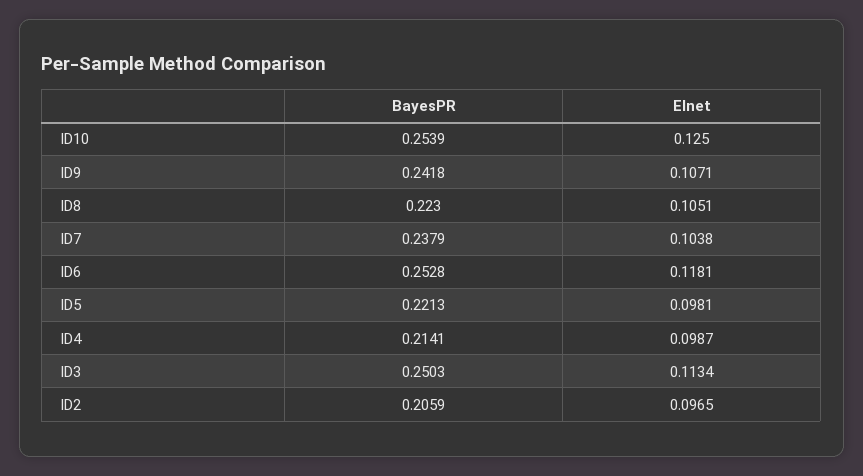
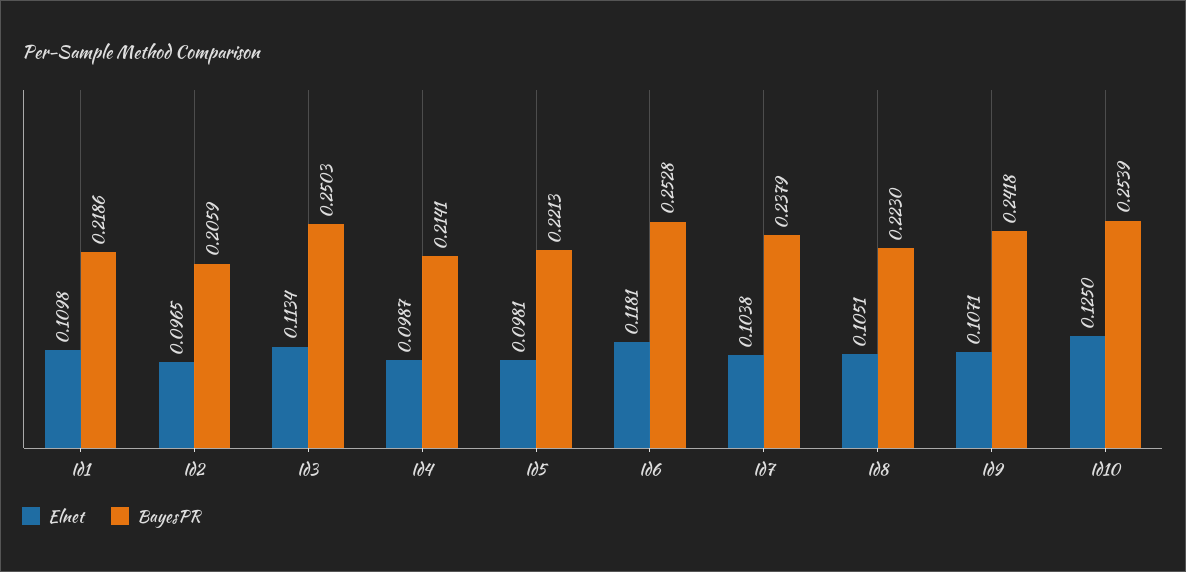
  {
    "BayesPR": {
      "ID10": 0.2539,
      "ID9": 0.2418,
      "ID8": 0.223,
      "ID7": 0.2379,
      "ID6": 0.2528,
      "ID5": 0.2213,
      "ID4": 0.2141,
      "ID3": 0.2503,
-     "ID2": 0.2059
+     "ID2": 0.2059,
+     "Id1": 0.2186
    },
    "Elnet": {
      "ID10": 0.125,
      "ID9": 0.1071,
      "ID8": 0.1051,
      "ID7": 0.1038,
      "ID6": 0.1181,
      "ID5": 0.0981,
      "ID4": 0.0987,
      "ID3": 0.1134,
-     "ID2": 0.0965
+     "ID2": 0.0965,
+     "Id1": 0.1098
    }
  }

